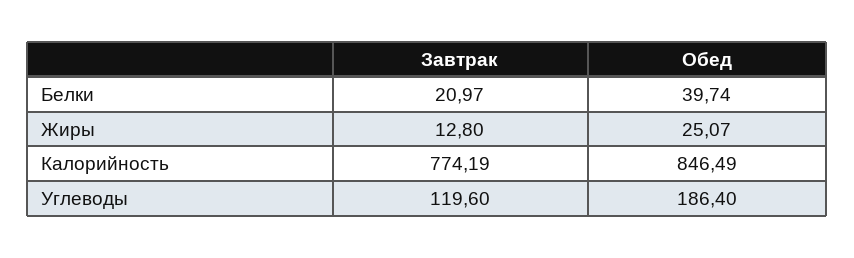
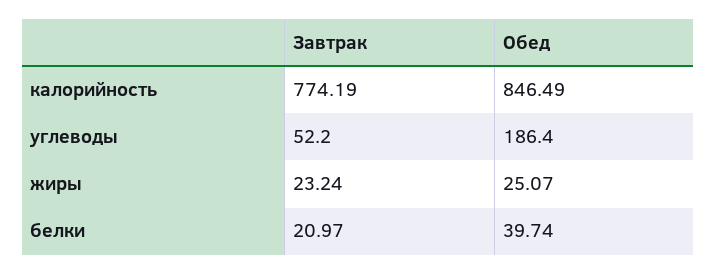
  {
    "Завтрак": {
      "Белки": 20.97,
-     "Жиры": 12.8,
+     "Жиры": 23.24,
      "Калорийность": 774.19,
-     "Углеводы": 119.6
+     "Углеводы": 52.2
    },
    "Обед": {
      "Белки": 39.74,
      "Жиры": 25.07,
      "Калорийность": 846.49,
      "Углеводы": 186.4
    }
  }

